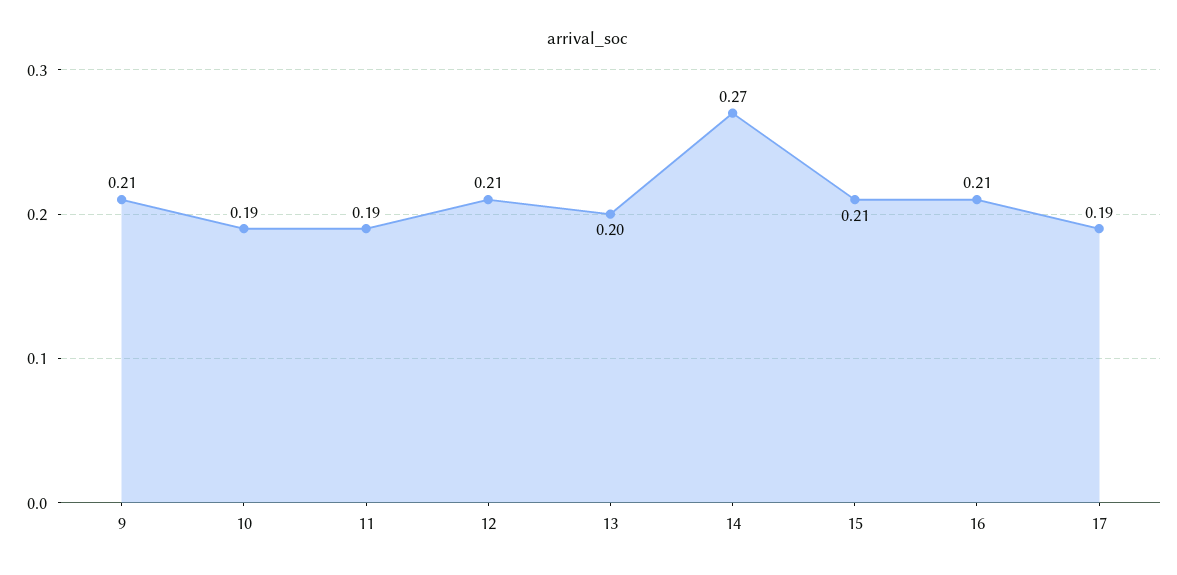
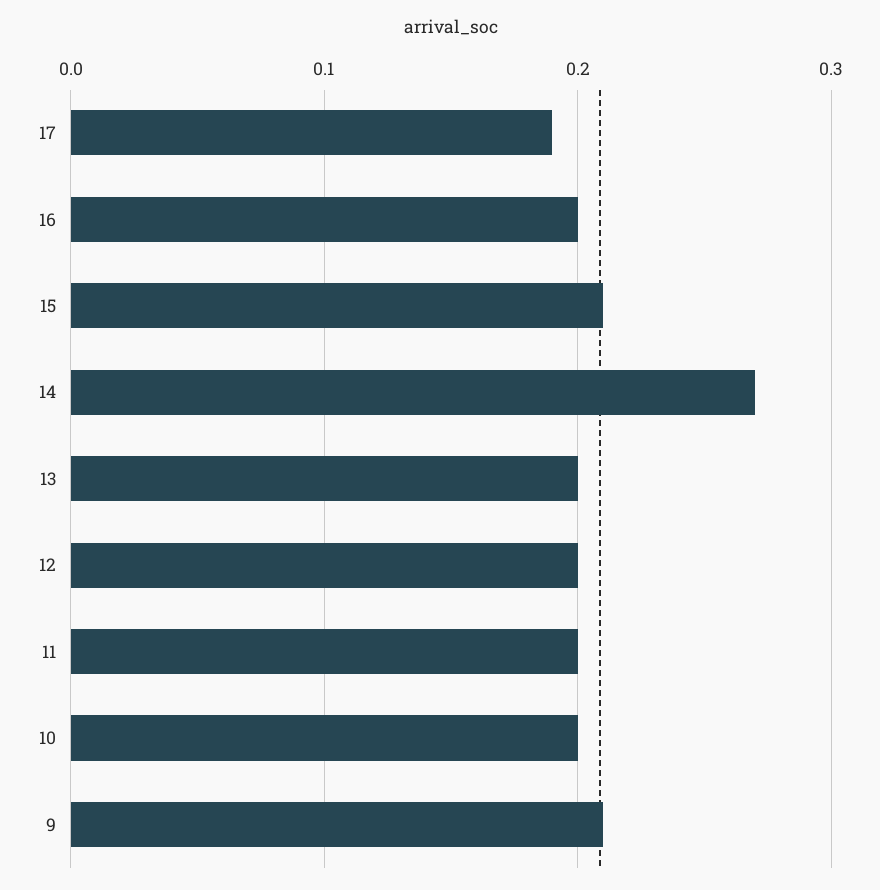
  {
    "9": 0.21,
-   "10": 0.19,
+   "10": 0.2,
-   "11": 0.19,
+   "11": 0.2,
-   "12": 0.21,
+   "12": 0.2,
    "13": 0.2,
    "14": 0.27,
    "15": 0.21,
-   "16": 0.21,
+   "16": 0.2,
    "17": 0.19
  }

